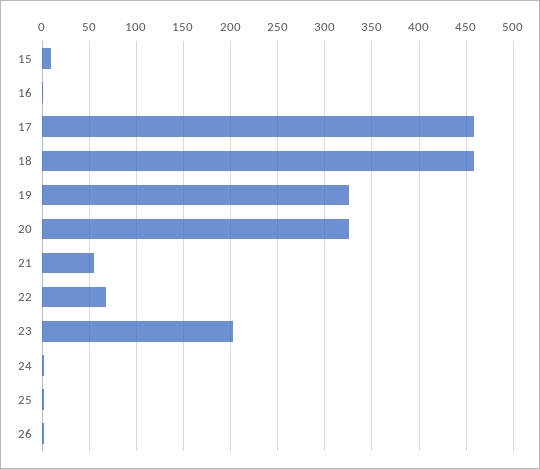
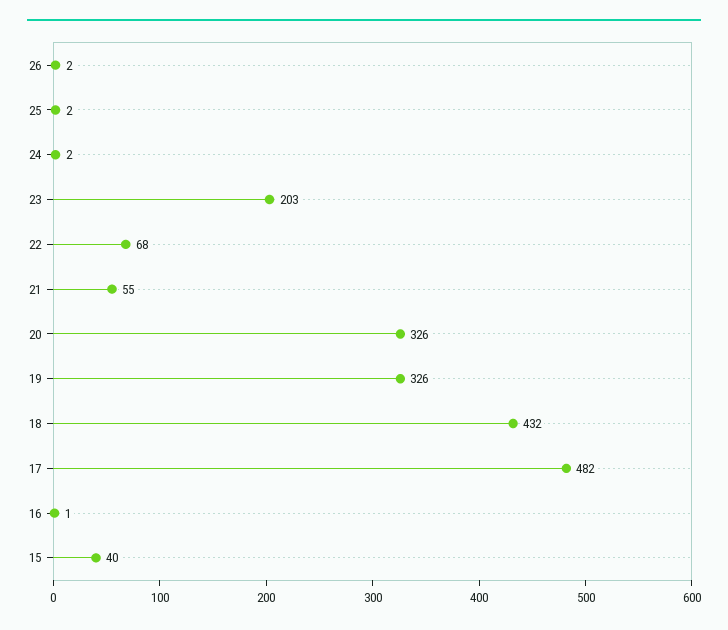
  {
-   "15": 10,
+   "15": 40,
    "16": 1,
-   "17": 460,
+   "17": 482,
-   "18": 460,
+   "18": 432,
    "19": 326,
    "20": 326,
    "21": 55,
    "22": 68,
    "23": 203,
    "24": 2,
    "25": 2,
    "26": 2
  }

